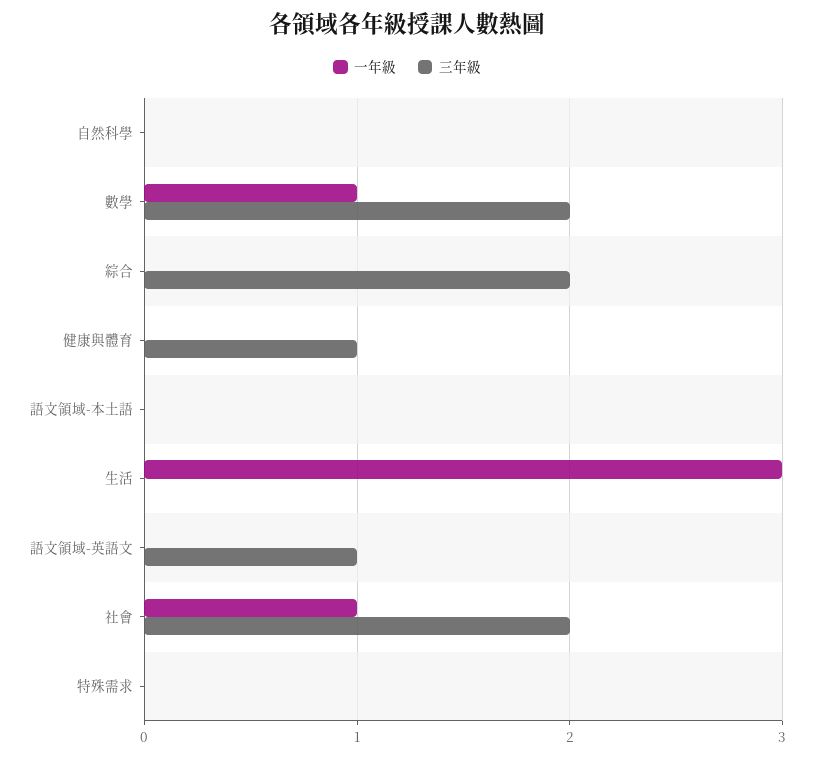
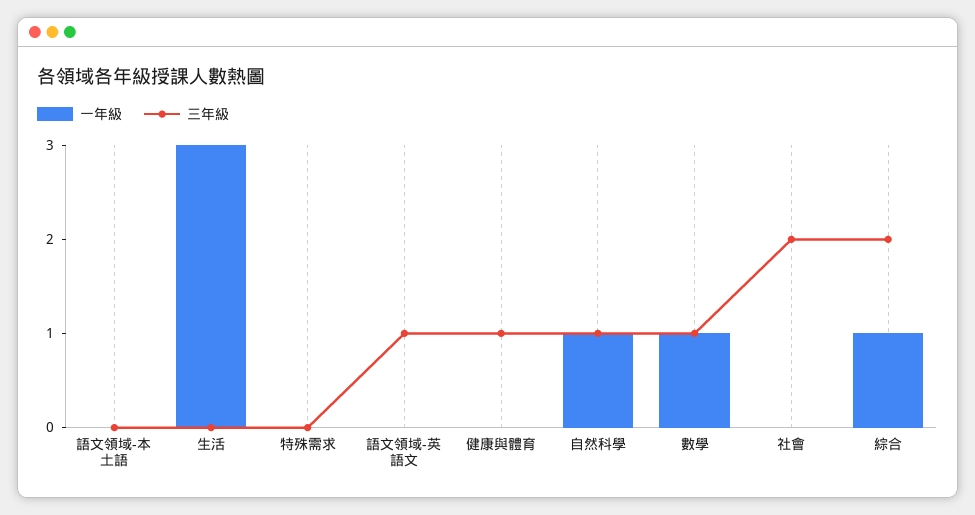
  {
    "一年級": {
-     "自然科學": 0,
+     "自然科學": 1,
      "數學": 1,
-     "綜合": 0,
+     "綜合": 1,
      "健康與體育": 0,
      "語文領域-本土語": 0,
      "生活": 3,
      "語文領域-英語文": 0,
-     "社會": 1,
+     "社會": 0,
      "特殊需求": 0
    },
    "三年級": {
-     "自然科學": 0,
+     "自然科學": 1,
-     "數學": 2,
+     "數學": 1,
      "綜合": 2,
      "健康與體育": 1,
      "語文領域-本土語": 0,
      "生活": 0,
      "語文領域-英語文": 1,
      "社會": 2,
      "特殊需求": 0
    }
  }

